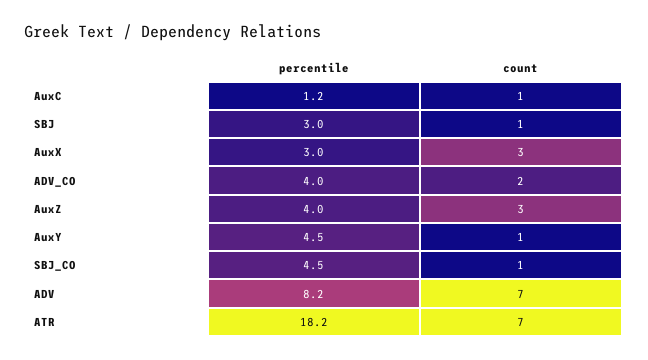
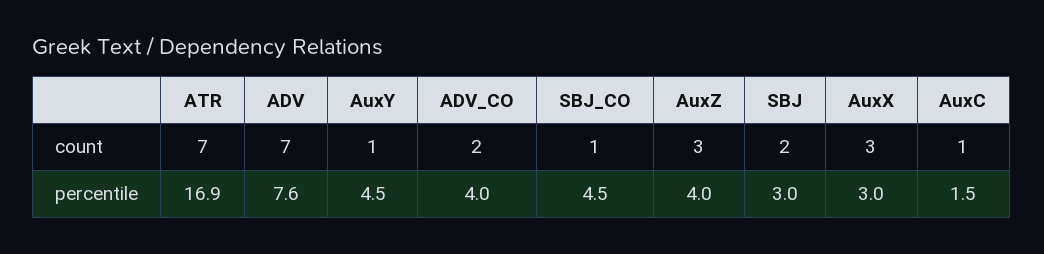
  {
    "percentile": {
-     "AuxC": 1.2,
+     "AuxC": 1.5,
      "SBJ": 3,
      "AuxX": 3,
      "ADV_CO": 4,
      "AuxZ": 4,
      "AuxY": 4.5,
      "SBJ_CO": 4.5,
-     "ADV": 8.2,
+     "ADV": 7.6,
-     "ATR": 18.2
+     "ATR": 16.9
    },
    "count": {
      "AuxC": 1,
-     "SBJ": 1,
+     "SBJ": 2,
      "AuxX": 3,
      "ADV_CO": 2,
      "AuxZ": 3,
      "AuxY": 1,
      "SBJ_CO": 1,
      "ADV": 7,
      "ATR": 7
    }
  }

